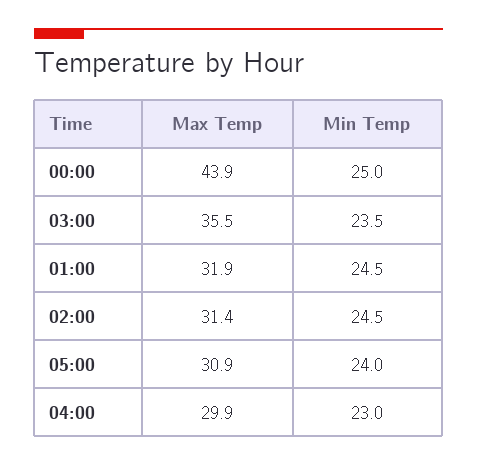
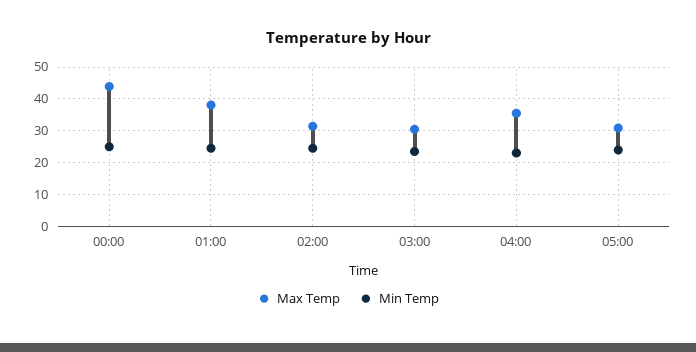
  {
    "Max Temp": {
      "00:00": 43.9,
-     "03:00": 35.5,
+     "03:00": 30,
-     "01:00": 31.9,
+     "01:00": 38,
      "02:00": 31.4,
      "05:00": 30.9,
-     "04:00": 29.9
+     "04:00": 36
    },
    "Min Temp": {
      "00:00": 25,
      "03:00": 23.5,
      "01:00": 24.5,
      "02:00": 24.5,
      "05:00": 24,
      "04:00": 23
    }
  }

